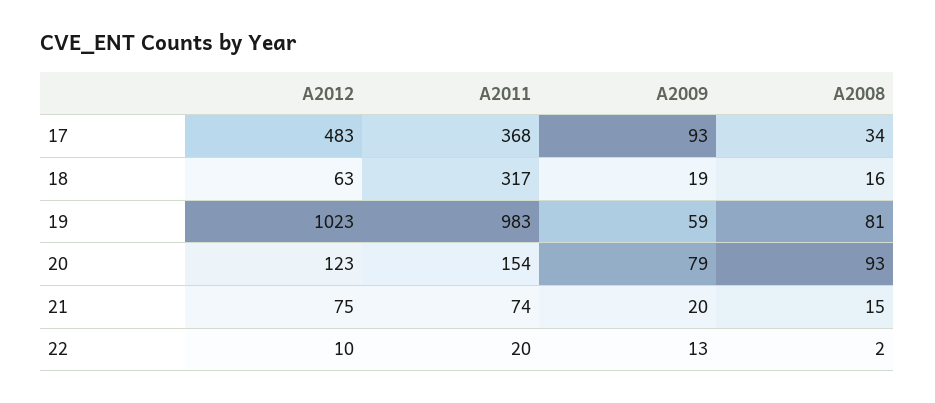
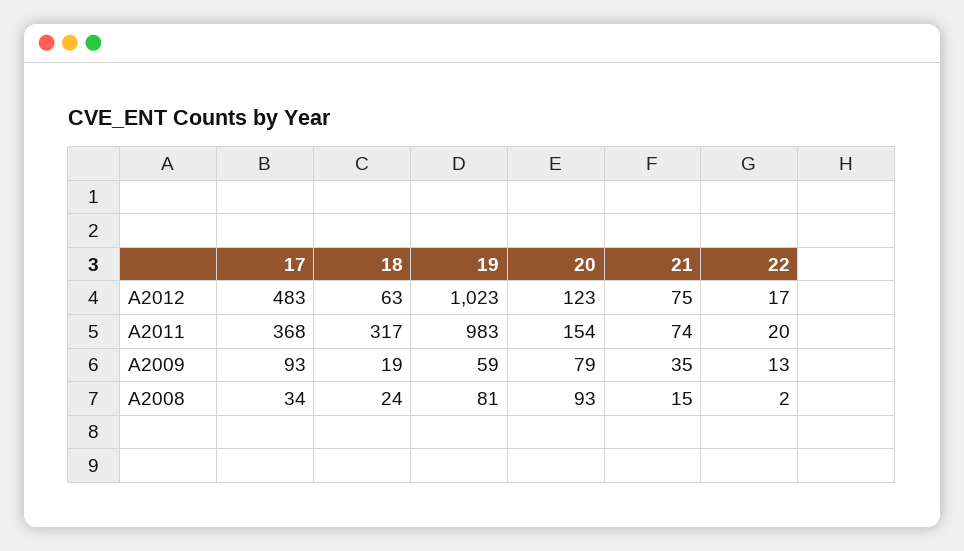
  {
    "A2012": {
      "17": 483,
      "18": 63,
      "19": 1023,
      "20": 123,
      "21": 75,
-     "22": 10
+     "22": 17
    },
    "A2011": {
      "17": 368,
      "18": 317,
      "19": 983,
      "20": 154,
      "21": 74,
      "22": 20
    },
    "A2009": {
      "17": 93,
      "18": 19,
      "19": 59,
      "20": 79,
-     "21": 20,
+     "21": 35,
      "22": 13
    },
    "A2008": {
      "17": 34,
-     "18": 16,
+     "18": 24,
      "19": 81,
      "20": 93,
      "21": 15,
      "22": 2
    }
  }

